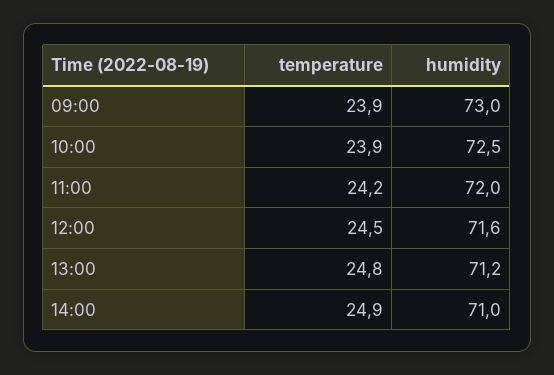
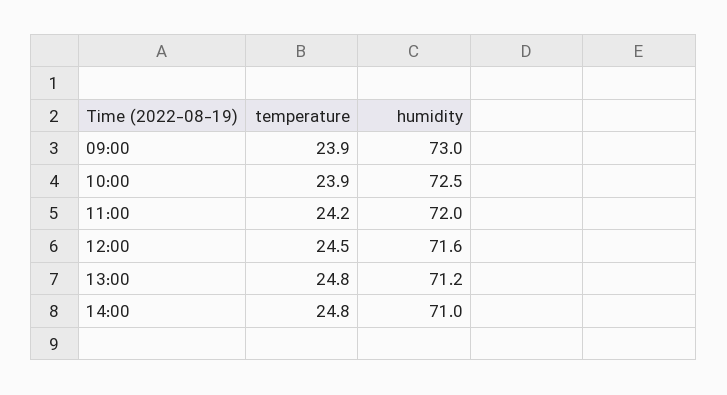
  {
    "temperature": {
      "09:00": 23.9,
      "10:00": 23.9,
      "11:00": 24.2,
      "12:00": 24.5,
      "13:00": 24.8,
-     "14:00": 24.9
+     "14:00": 24.8
    },
    "humidity": {
      "09:00": 73,
      "10:00": 72.5,
      "11:00": 72,
      "12:00": 71.6,
      "13:00": 71.2,
      "14:00": 71
    }
  }

